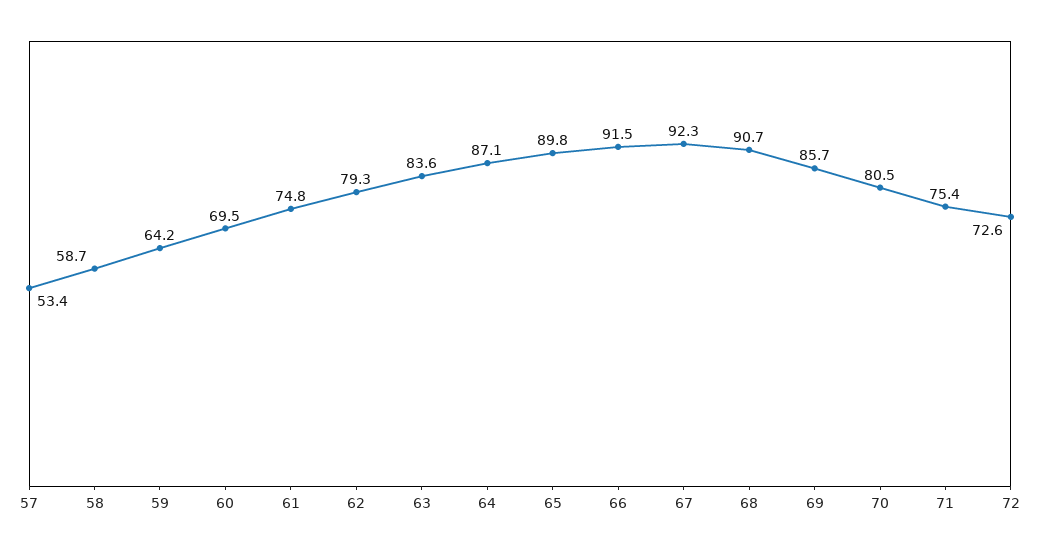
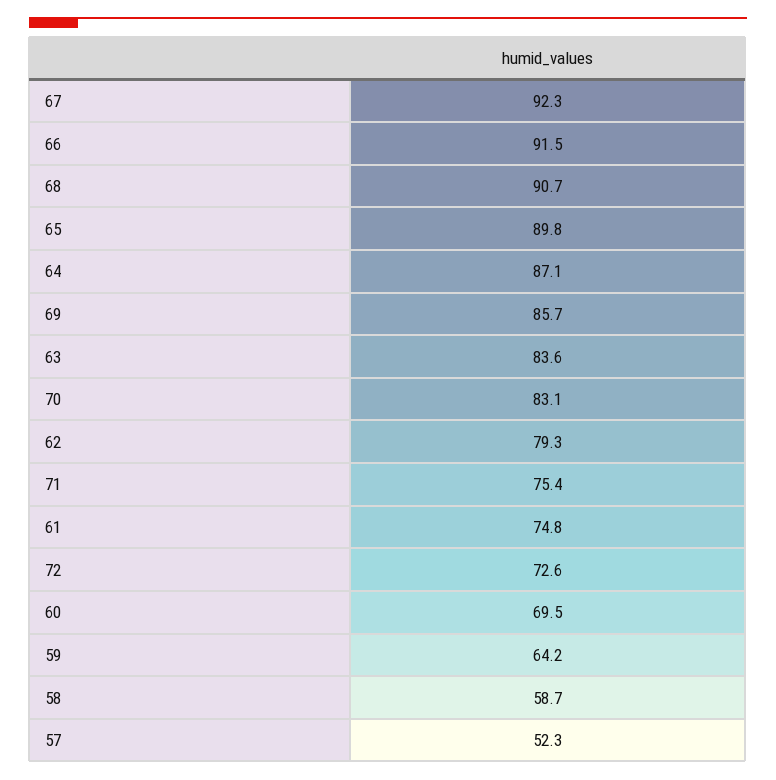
  {
-   "57": 53.4,
+   "57": 52.3,
    "58": 58.7,
    "59": 64.2,
    "60": 69.5,
    "61": 74.8,
    "62": 79.3,
    "63": 83.6,
    "64": 87.1,
    "65": 89.8,
    "66": 91.5,
    "67": 92.3,
    "68": 90.7,
    "69": 85.7,
-   "70": 80.5,
+   "70": 83.1,
    "71": 75.4,
    "72": 72.6
  }

